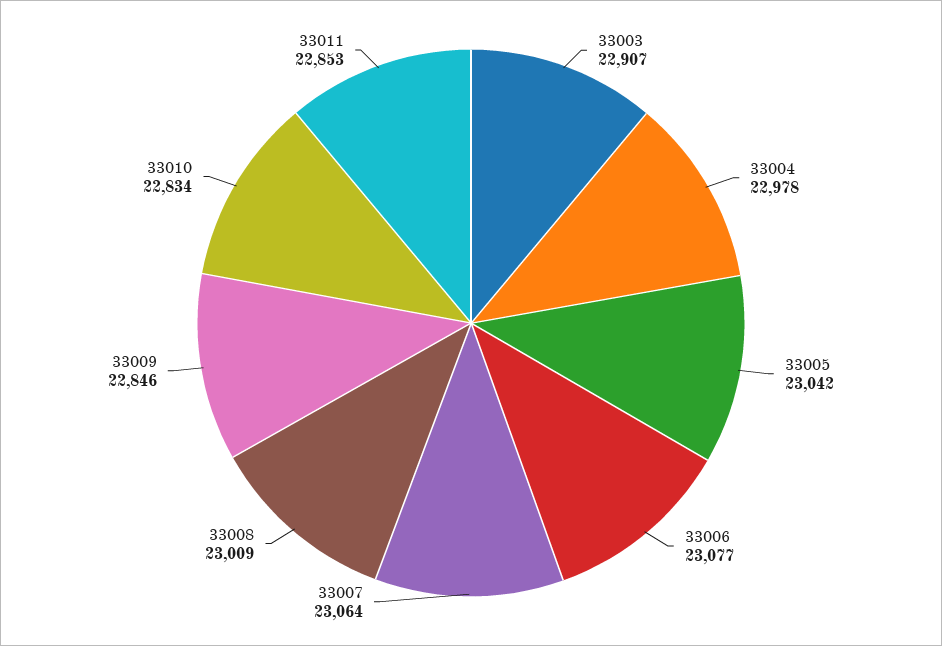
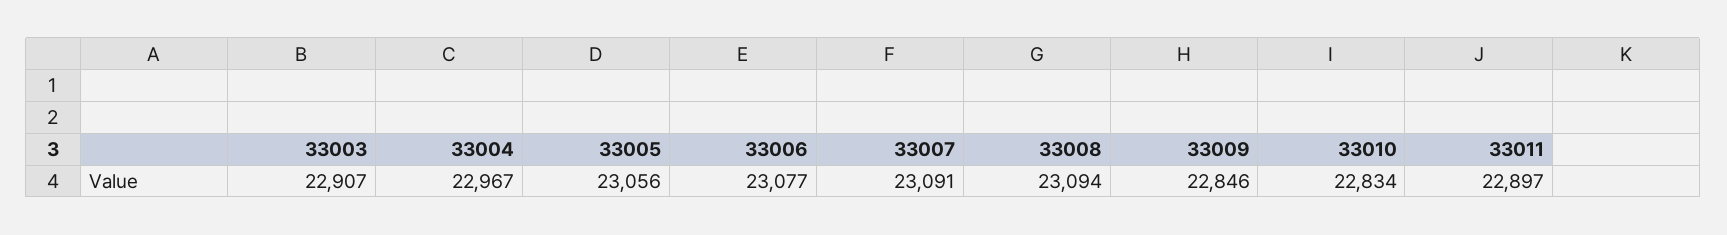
  {
    "33003": 22907,
-   "33004": 22978,
+   "33004": 22967,
-   "33005": 23042,
+   "33005": 23056,
    "33006": 23077,
-   "33007": 23064,
+   "33007": 23091,
-   "33008": 23009,
+   "33008": 23094,
    "33009": 22846,
    "33010": 22834,
-   "33011": 22853
+   "33011": 22897
  }

